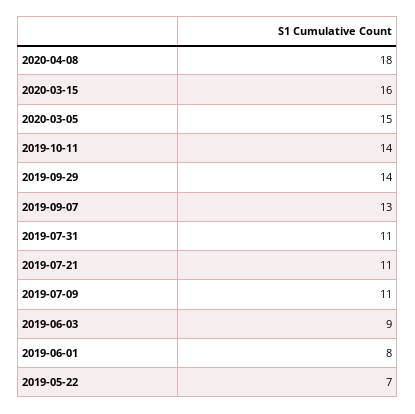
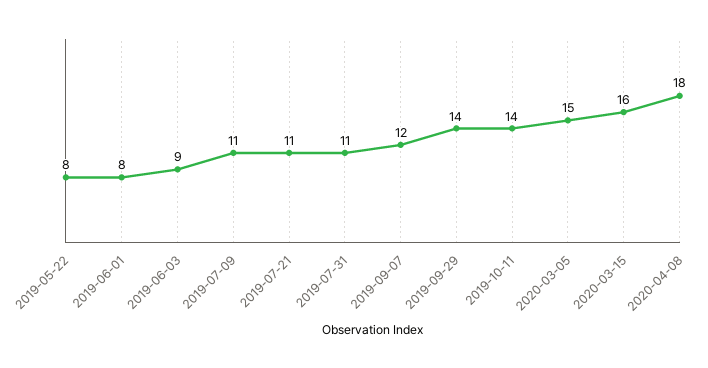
  {
    "2020-04-08": 18,
    "2020-03-15": 16,
    "2020-03-05": 15,
    "2019-10-11": 14,
    "2019-09-29": 14,
-   "2019-09-07": 13,
+   "2019-09-07": 12,
    "2019-07-31": 11,
    "2019-07-21": 11,
    "2019-07-09": 11,
    "2019-06-03": 9,
    "2019-06-01": 8,
-   "2019-05-22": 7
+   "2019-05-22": 8
  }

